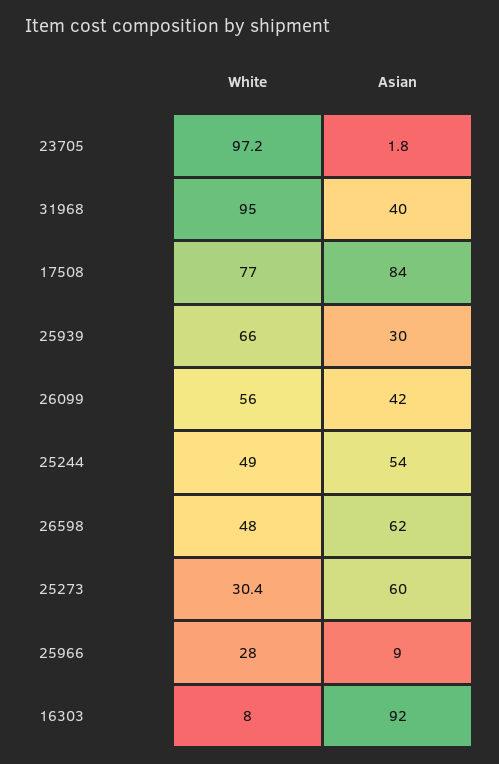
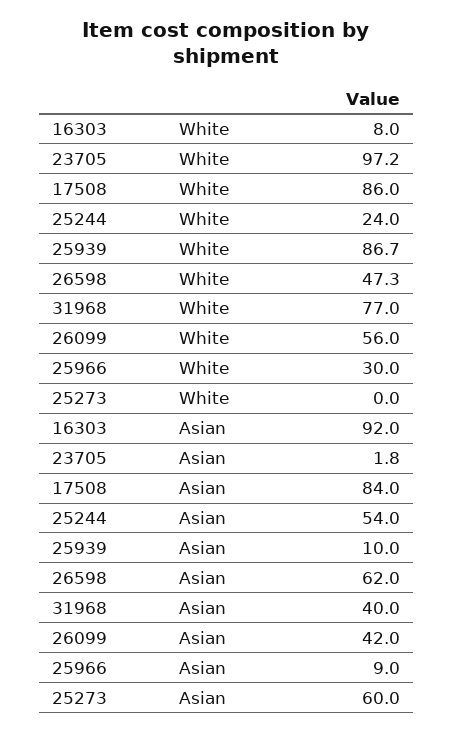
  {
    "White": {
      "23705": 97.2,
-     "31968": 95,
+     "31968": 77,
-     "17508": 77,
+     "17508": 86,
-     "25939": 66,
+     "25939": 86.7,
      "26099": 56,
-     "25244": 49,
+     "25244": 24,
-     "26598": 48,
+     "26598": 47.3,
-     "25273": 30.4,
+     "25273": 0,
-     "25966": 28,
+     "25966": 30,
      "16303": 8
    },
    "Asian": {
      "23705": 1.8,
      "31968": 40,
      "17508": 84,
-     "25939": 30,
+     "25939": 10,
      "26099": 42,
      "25244": 54,
      "26598": 62,
      "25273": 60,
      "25966": 9,
      "16303": 92
    }
  }

